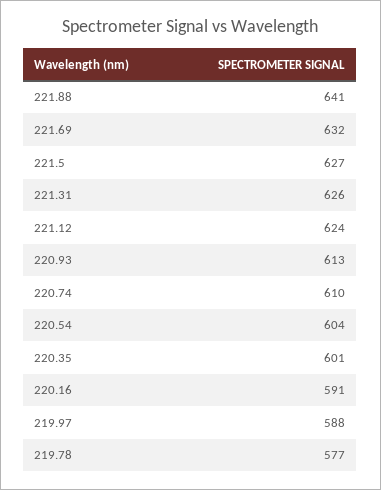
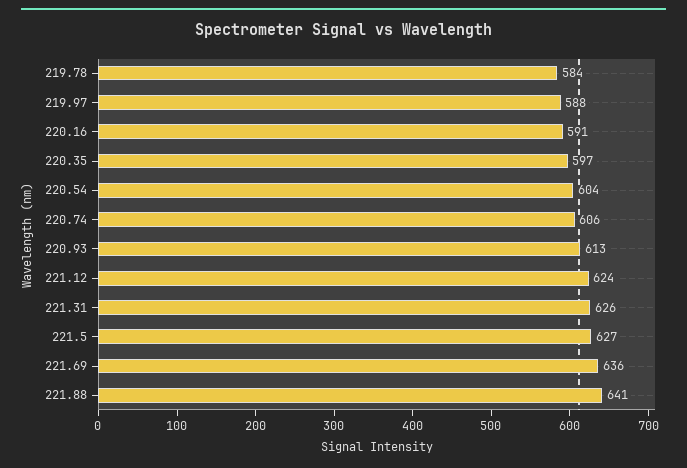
  {
    "221.88": 641,
-   "221.69": 632,
+   "221.69": 636,
    "221.5": 627,
    "221.31": 626,
    "221.12": 624,
    "220.93": 613,
-   "220.74": 610,
+   "220.74": 606,
    "220.54": 604,
-   "220.35": 601,
+   "220.35": 597,
    "220.16": 591,
    "219.97": 588,
-   "219.78": 577
+   "219.78": 584
  }

